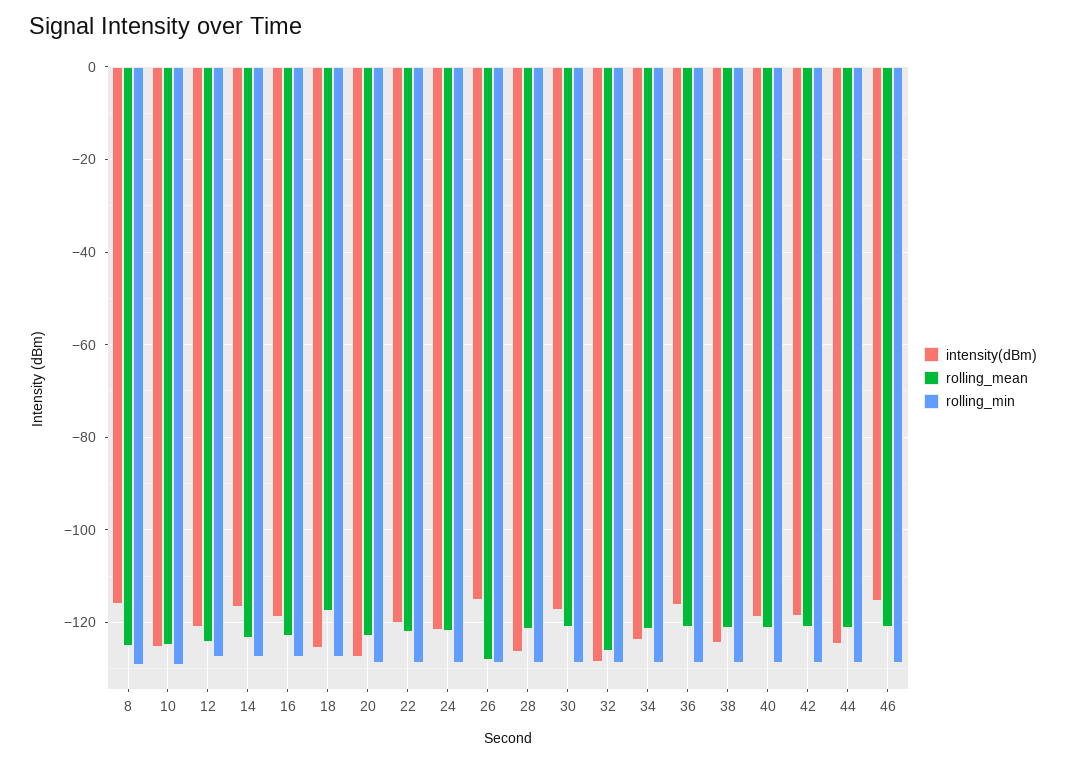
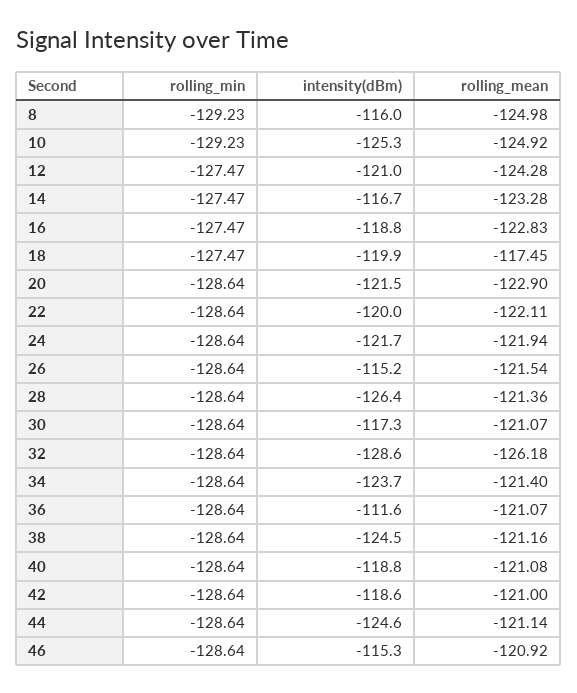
  {
    "intensity(dBm)": {
      "8": -116,
      "10": -125.3,
      "12": -121,
      "14": -116.7,
      "16": -118.8,
-     "18": -126,
+     "18": -119.9,
-     "20": -128,
+     "20": -121.5,
      "22": -120,
      "24": -121.7,
      "26": -115.2,
      "28": -126.4,
      "30": -117.3,
      "32": -128.6,
      "34": -123.7,
-     "36": -116,
+     "36": -111.6,
      "38": -124.5,
      "40": -118.8,
      "42": -118.6,
      "44": -124.6,
      "46": -115.3
    },
    "rolling_mean": {
      "8": -124.98,
      "10": -124.92,
      "12": -124.28,
      "14": -123.28,
      "16": -122.83,
      "18": -117.45,
      "20": -122.9,
      "22": -122.11,
      "24": -121.94,
-     "26": -128,
+     "26": -121.54,
      "28": -121.36,
      "30": -121.07,
      "32": -126.18,
      "34": -121.4,
      "36": -121.07,
      "38": -121.16,
      "40": -121.08,
      "42": -121,
      "44": -121.14,
      "46": -120.92
    },
    "rolling_min": {
      "8": -129.23,
      "10": -129.23,
      "12": -127.47,
      "14": -127.47,
      "16": -127.47,
      "18": -127.47,
      "20": -128.64,
      "22": -128.64,
      "24": -128.64,
      "26": -128.64,
      "28": -128.64,
      "30": -128.64,
      "32": -128.64,
      "34": -128.64,
      "36": -128.64,
      "38": -128.64,
      "40": -128.64,
      "42": -128.64,
      "44": -128.64,
      "46": -128.64
    }
  }

